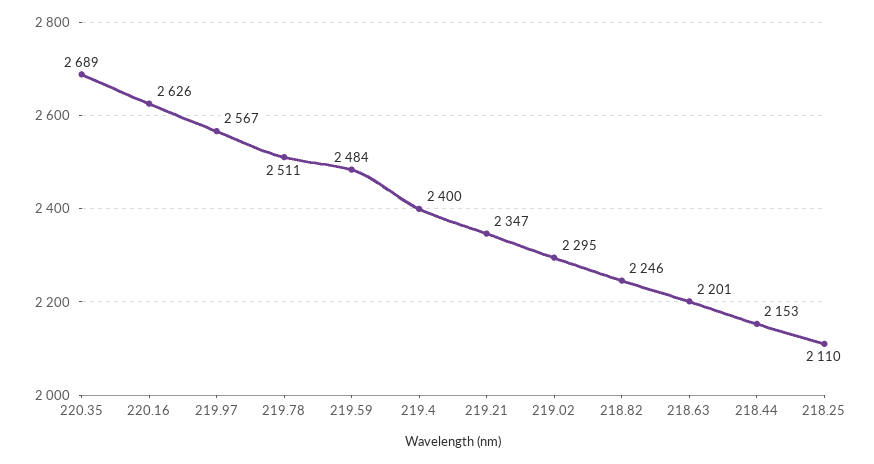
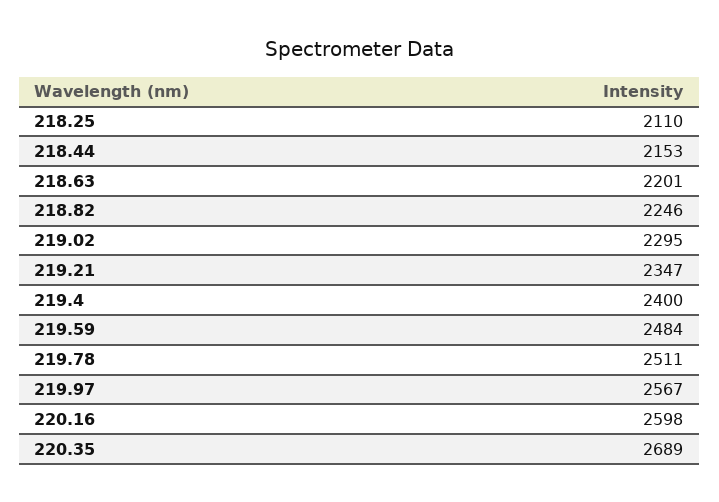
  {
    "220.35": 2689,
-   "220.16": 2626,
+   "220.16": 2598,
    "219.97": 2567,
    "219.78": 2511,
    "219.59": 2484,
    "219.4": 2400,
    "219.21": 2347,
    "219.02": 2295,
    "218.82": 2246,
    "218.63": 2201,
    "218.44": 2153,
    "218.25": 2110
  }

